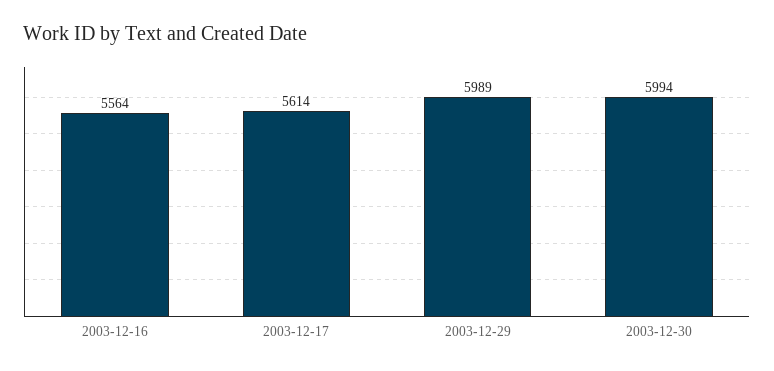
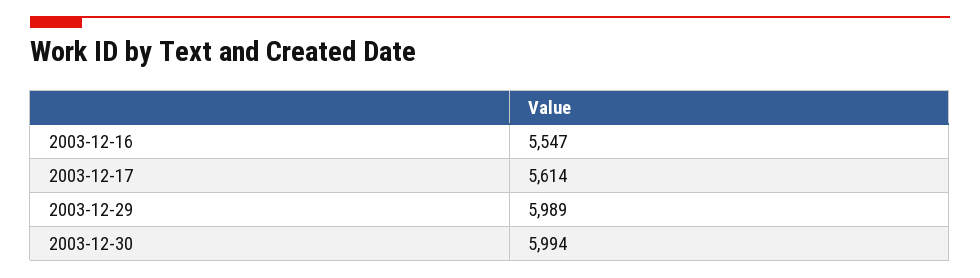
  {
-   "2003-12-16": 5564,
+   "2003-12-16": 5547,
    "2003-12-17": 5614,
    "2003-12-29": 5989,
    "2003-12-30": 5994
  }

